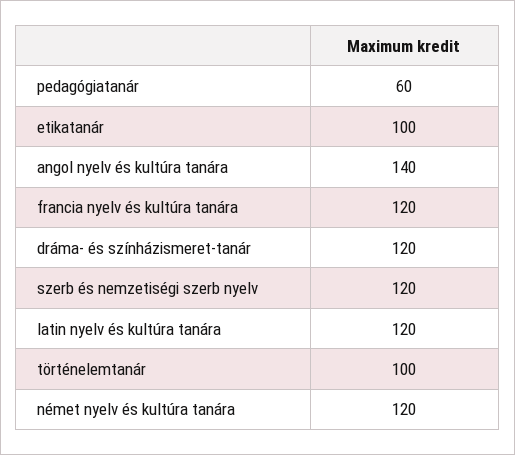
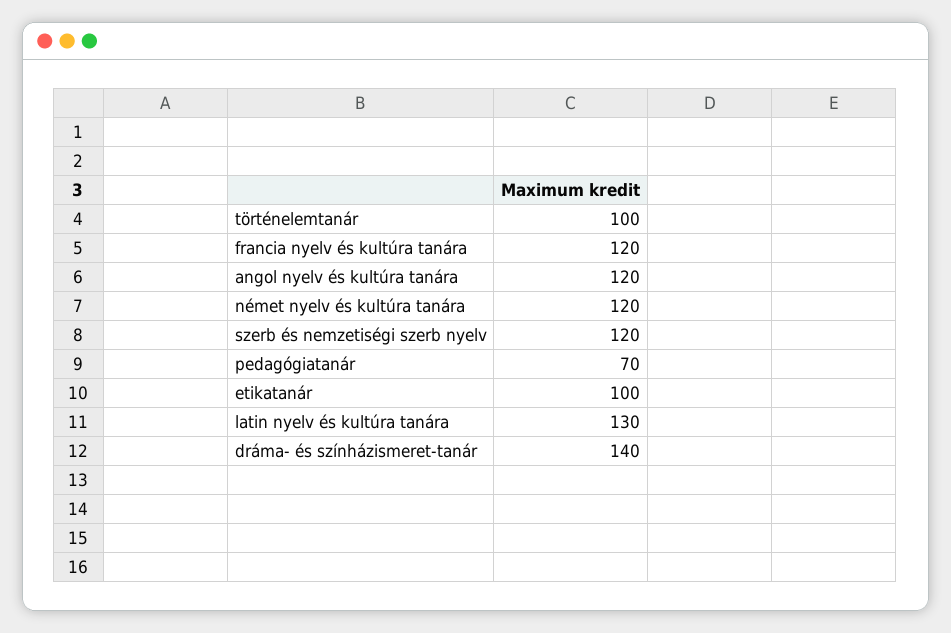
  {
-   "pedagógiatanár": 60,
+   "pedagógiatanár": 70,
    "etikatanár": 100,
-   "angol nyelv és kultúra tanára": 140,
+   "angol nyelv és kultúra tanára": 120,
    "francia nyelv és kultúra tanára": 120,
-   "dráma- és színházismeret-tanár": 120,
+   "dráma- és színházismeret-tanár": 140,
    "szerb és nemzetiségi szerb nyelv": 120,
-   "latin nyelv és kultúra tanára": 120,
+   "latin nyelv és kultúra tanára": 130,
    "történelemtanár": 100,
    "német nyelv és kultúra tanára": 120
  }

